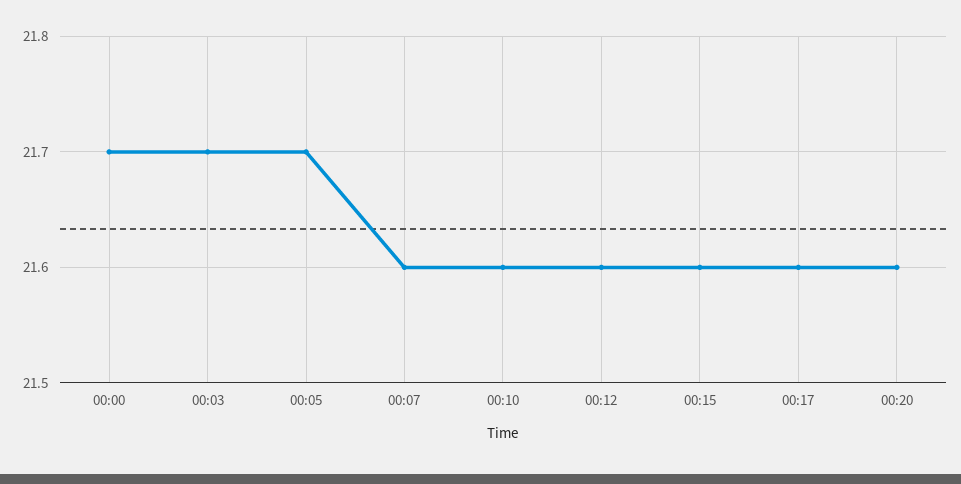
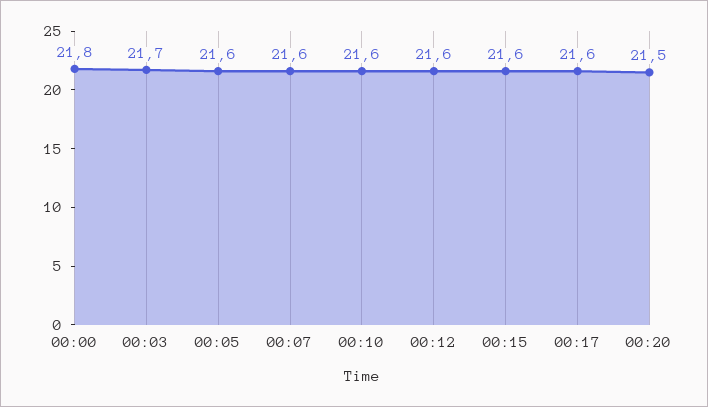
  {
-   "00:00": 21.7,
+   "00:00": 21.8,
    "00:03": 21.7,
-   "00:05": 21.7,
+   "00:05": 21.6,
    "00:07": 21.6,
    "00:10": 21.6,
    "00:12": 21.6,
    "00:15": 21.6,
    "00:17": 21.6,
-   "00:20": 21.6
+   "00:20": 21.5
  }

